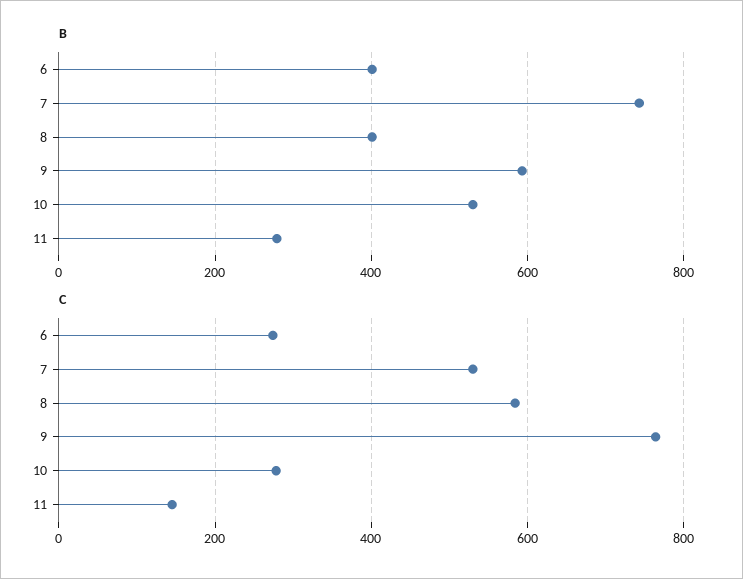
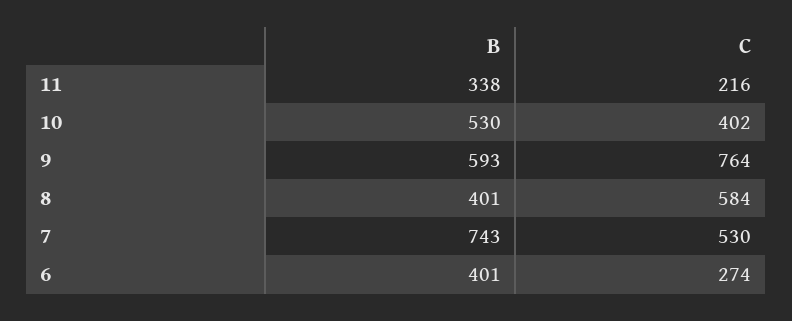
  {
    "B": {
      "6": 401,
      "7": 743,
      "8": 401,
      "9": 593,
      "10": 530,
-     "11": 280
+     "11": 338
    },
    "C": {
      "6": 274,
      "7": 530,
      "8": 584,
      "9": 764,
-     "10": 280,
+     "10": 402,
-     "11": 140
+     "11": 216
    }
  }

